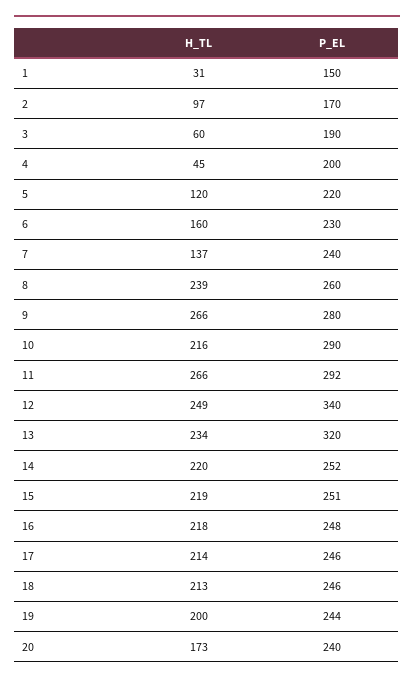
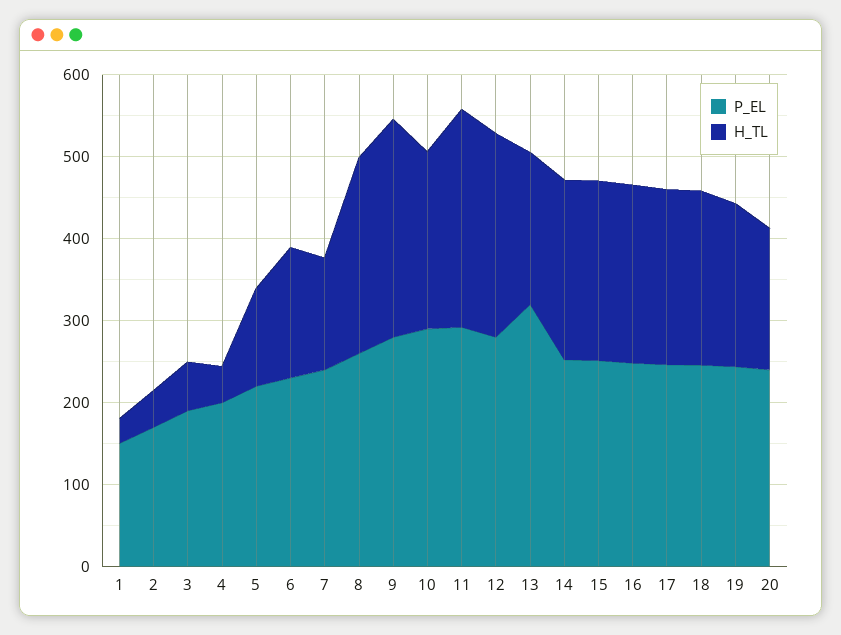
  {
    "H_TL": {
      "1": 31,
-     "2": 97,
+     "2": 40,
      "3": 60,
      "4": 45,
      "5": 120,
      "6": 160,
      "7": 137,
      "8": 239,
      "9": 266,
      "10": 216,
      "11": 266,
      "12": 249,
-     "13": 234,
+     "13": 180,
      "14": 220,
      "15": 219,
      "16": 218,
      "17": 214,
      "18": 213,
      "19": 200,
      "20": 173
    },
    "P_EL": {
      "1": 150,
      "2": 170,
      "3": 190,
      "4": 200,
      "5": 220,
      "6": 230,
      "7": 240,
      "8": 260,
      "9": 280,
      "10": 290,
      "11": 292,
-     "12": 340,
+     "12": 280,
      "13": 320,
      "14": 252,
      "15": 251,
      "16": 248,
      "17": 246,
      "18": 246,
      "19": 244,
      "20": 240
    }
  }

